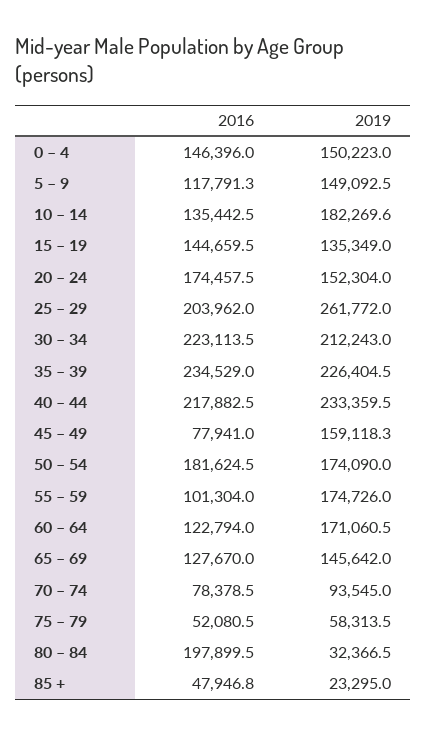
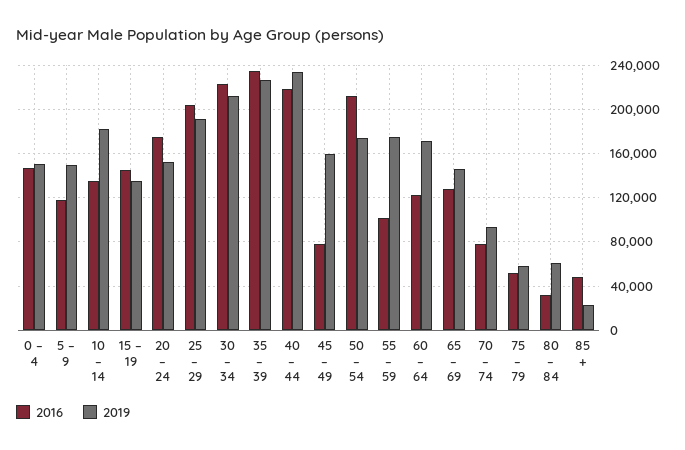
  {
    "2016": {
      "0 – 4": 146396,
      "5 – 9": 117791.3,
      "10 – 14": 135442.5,
      "15 – 19": 144659.5,
      "20 – 24": 174457.5,
      "25 – 29": 203962,
      "30 – 34": 223113.5,
      "35 – 39": 234529,
      "40 – 44": 217882.5,
      "45 – 49": 77941,
-     "50 – 54": 181624.5,
+     "50 – 54": 210000,
      "55 – 59": 101304,
      "60 – 64": 122794,
      "65 – 69": 127670,
      "70 – 74": 78378.5,
      "75 – 79": 52080.5,
-     "80 – 84": 197899.5,
+     "80 – 84": 30000,
      "85 +": 47946.8
    },
    "2019": {
      "0 – 4": 150223,
      "5 – 9": 149092.5,
      "10 – 14": 182269.6,
      "15 – 19": 135349,
      "20 – 24": 152304,
-     "25 – 29": 261772,
+     "25 – 29": 190000,
      "30 – 34": 212243,
      "35 – 39": 226404.5,
      "40 – 44": 233359.5,
      "45 – 49": 159118.3,
      "50 – 54": 174090,
      "55 – 59": 174726,
      "60 – 64": 171060.5,
      "65 – 69": 145642,
      "70 – 74": 93545,
      "75 – 79": 58313.5,
-     "80 – 84": 32366.5,
+     "80 – 84": 60000,
      "85 +": 23295
    }
  }

